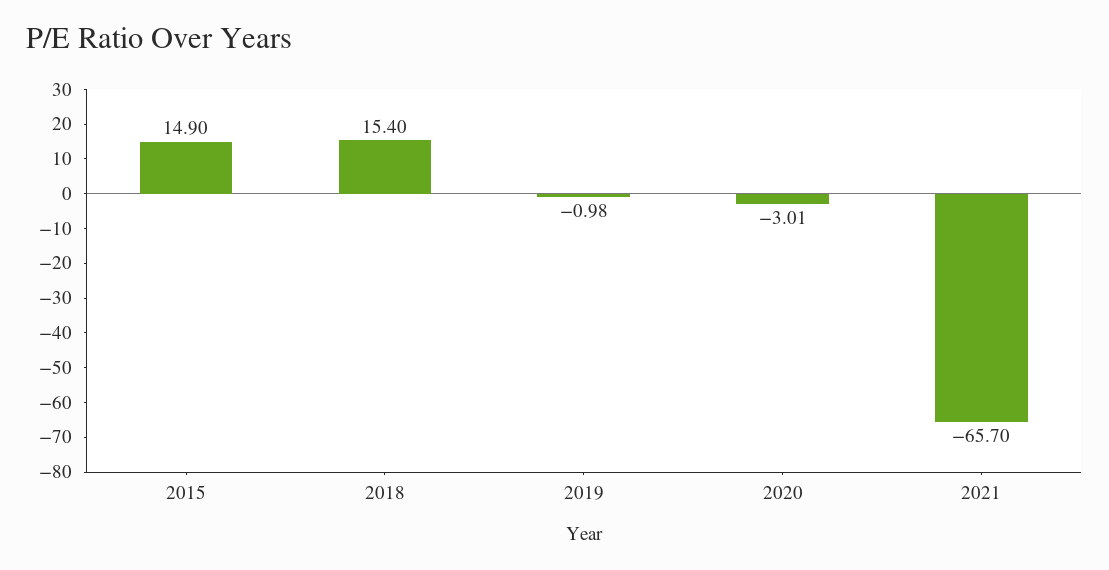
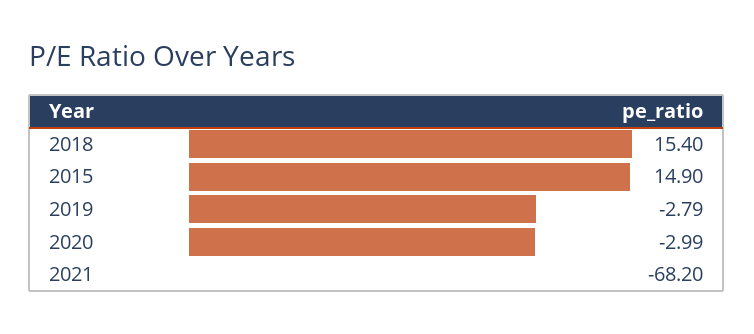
  {
    "2015": 14.9,
    "2018": 15.4,
-   "2019": -0.98,
+   "2019": -2.79,
-   "2020": -3.01,
+   "2020": -2.99,
-   "2021": -65.7
+   "2021": -68.2
  }

